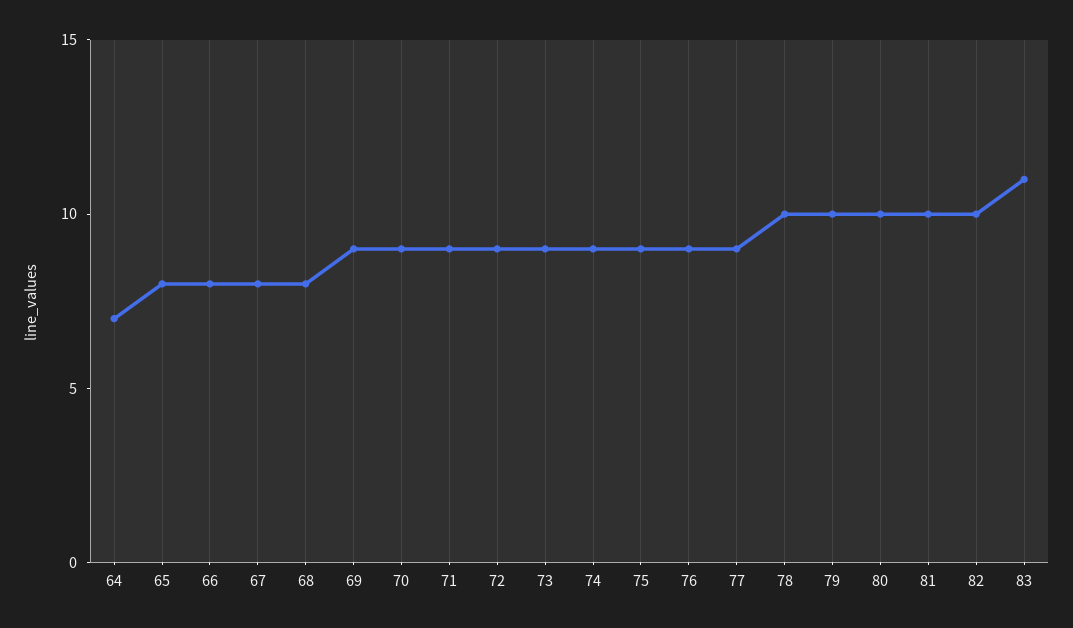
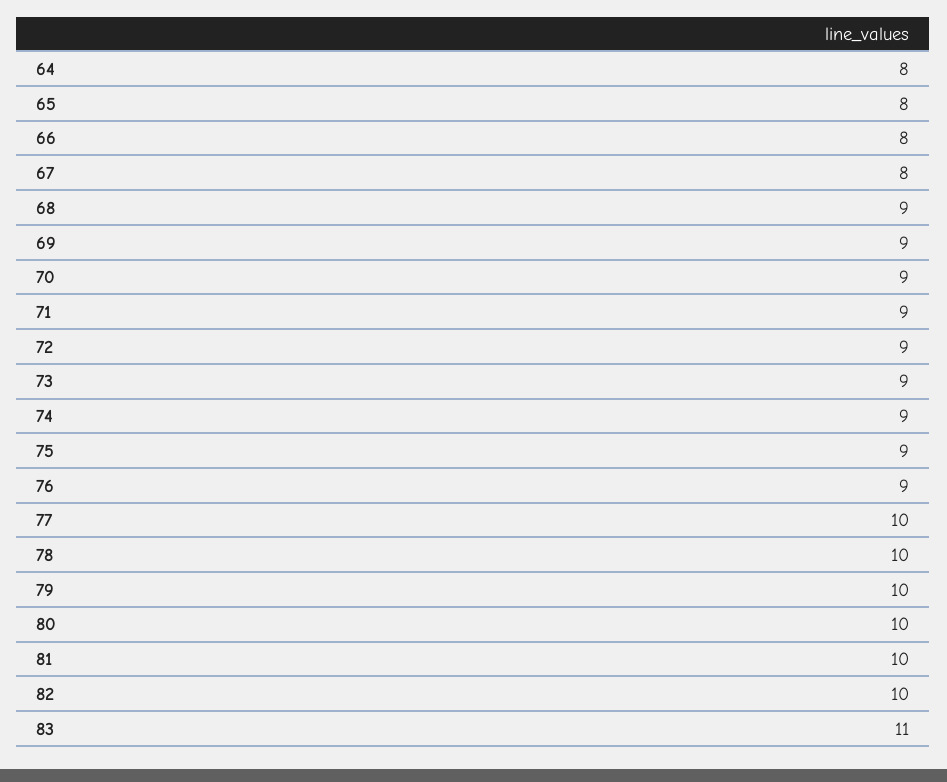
  {
-   "64": 7,
+   "64": 8,
    "65": 8,
    "66": 8,
    "67": 8,
-   "68": 8,
+   "68": 9,
    "69": 9,
    "70": 9,
    "71": 9,
    "72": 9,
    "73": 9,
    "74": 9,
    "75": 9,
    "76": 9,
-   "77": 9,
+   "77": 10,
    "78": 10,
    "79": 10,
    "80": 10,
    "81": 10,
    "82": 10,
    "83": 11
  }

